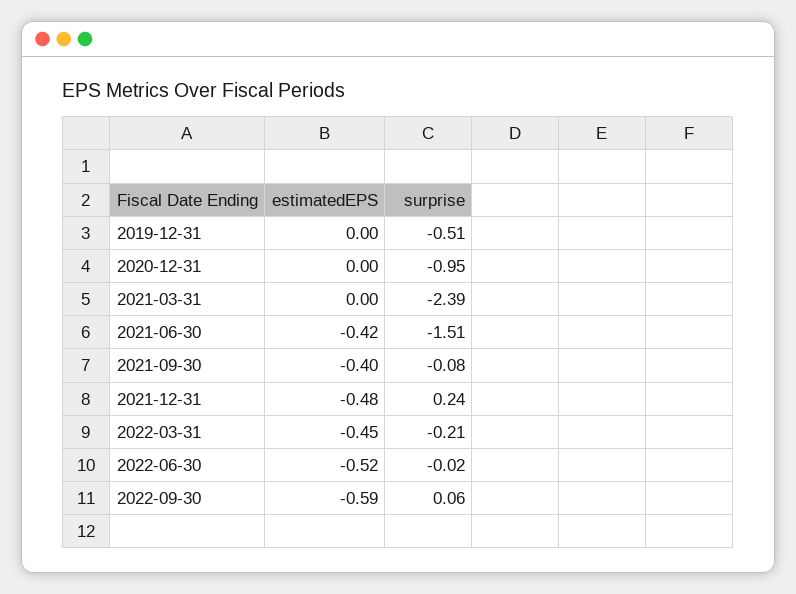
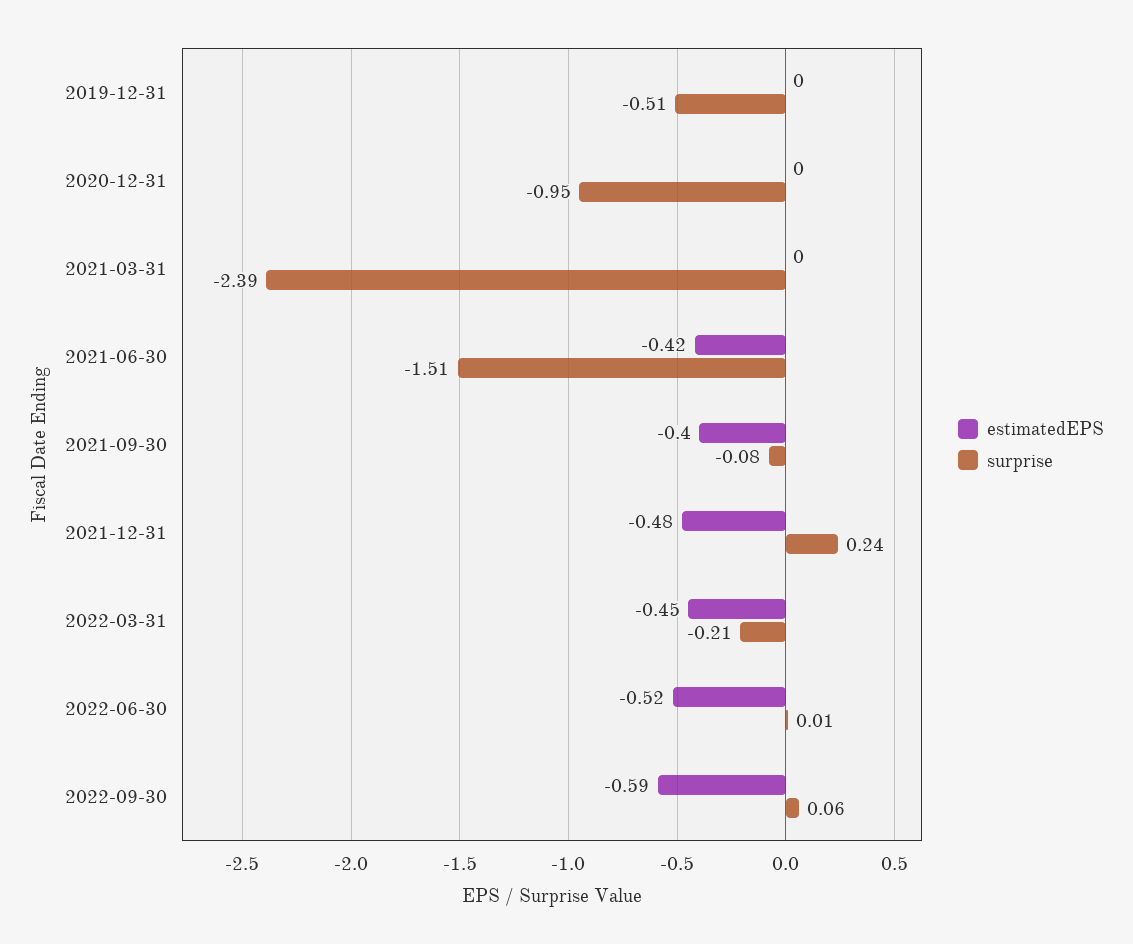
  {
    "estimatedEPS": {
      "2019-12-31": 0,
      "2020-12-31": 0,
      "2021-03-31": 0,
      "2021-06-30": -0.42,
      "2021-09-30": -0.4,
      "2021-12-31": -0.48,
      "2022-03-31": -0.45,
      "2022-06-30": -0.52,
      "2022-09-30": -0.59
    },
    "surprise": {
      "2019-12-31": -0.51,
      "2020-12-31": -0.95,
      "2021-03-31": -2.39,
      "2021-06-30": -1.51,
      "2021-09-30": -0.08,
      "2021-12-31": 0.24,
      "2022-03-31": -0.21,
-     "2022-06-30": -0.02,
+     "2022-06-30": 0.01,
      "2022-09-30": 0.06
    }
  }

